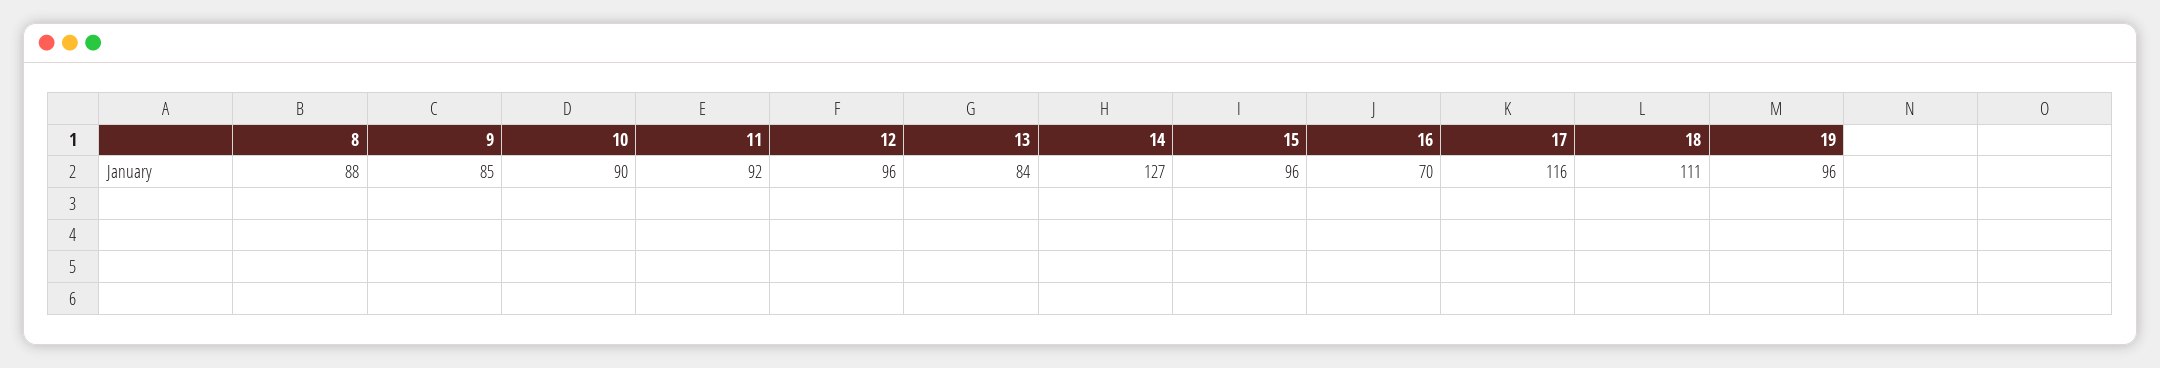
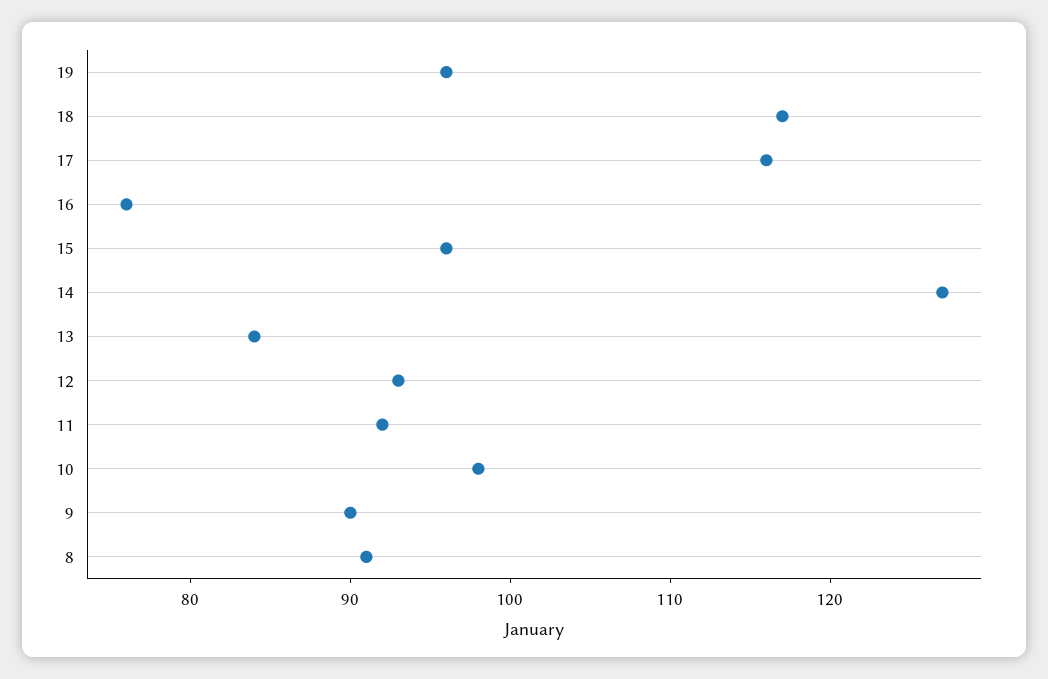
  {
-   "8": 88,
+   "8": 91,
-   "9": 85,
+   "9": 90,
-   "10": 90,
+   "10": 98,
    "11": 92,
-   "12": 96,
+   "12": 93,
    "13": 84,
    "14": 127,
    "15": 96,
-   "16": 70,
+   "16": 76,
    "17": 116,
-   "18": 111,
+   "18": 117,
    "19": 96
  }

